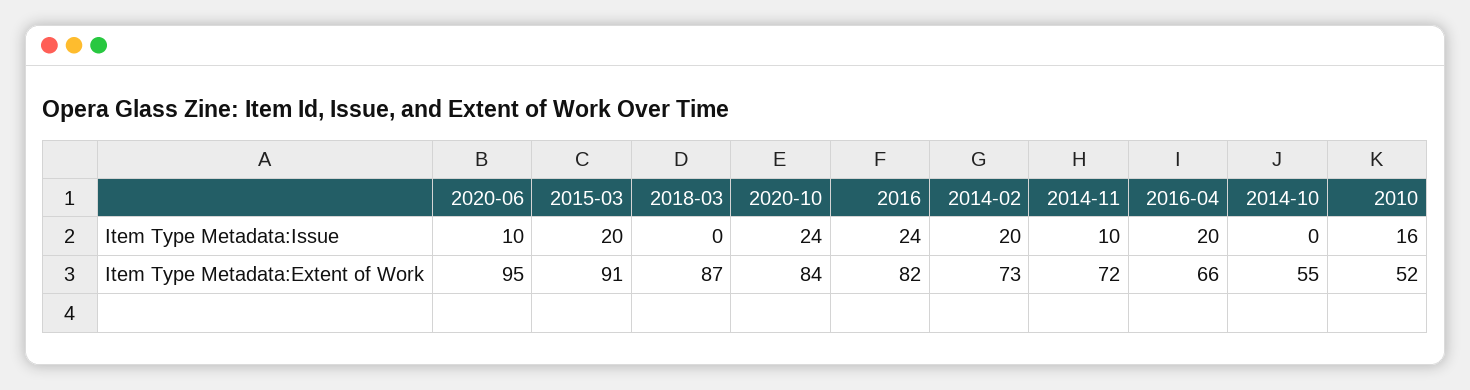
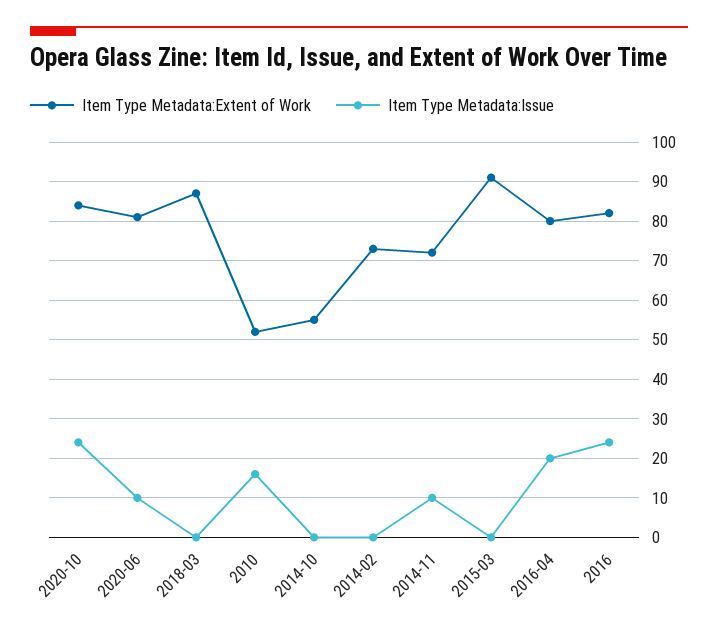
  {
    "Item Type Metadata:Issue": {
      "2020-06": 10,
-     "2015-03": 20,
+     "2015-03": 0,
      "2018-03": 0,
      "2020-10": 24,
      "2016": 24,
-     "2014-02": 20,
+     "2014-02": 0,
      "2014-11": 10,
      "2016-04": 20,
      "2014-10": 0,
      "2010": 16
    },
    "Item Type Metadata:Extent of Work": {
-     "2020-06": 95,
+     "2020-06": 80,
      "2015-03": 91,
      "2018-03": 87,
      "2020-10": 84,
      "2016": 82,
      "2014-02": 73,
      "2014-11": 72,
-     "2016-04": 66,
+     "2016-04": 80,
      "2014-10": 55,
      "2010": 52
    }
  }

